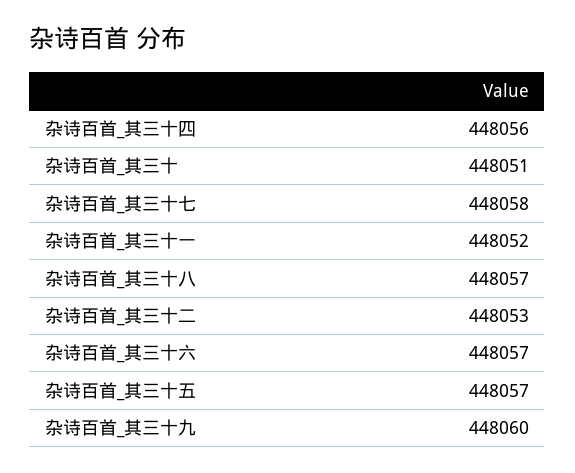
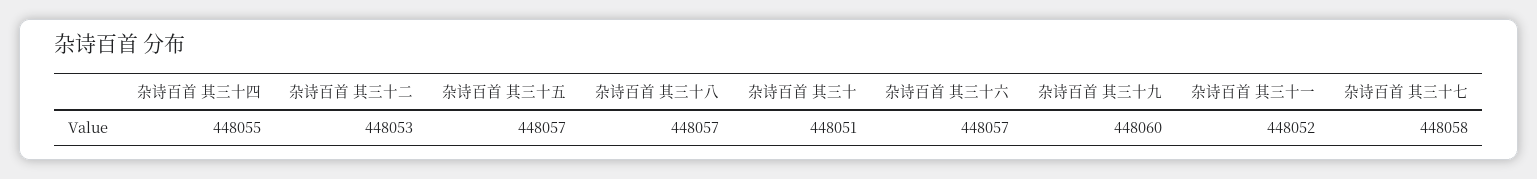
  {
-   "杂诗百首_其三十四": 448056,
+   "杂诗百首_其三十四": 448055,
    "杂诗百首_其三十": 448051,
    "杂诗百首_其三十七": 448058,
    "杂诗百首_其三十一": 448052,
    "杂诗百首_其三十八": 448057,
    "杂诗百首_其三十二": 448053,
    "杂诗百首_其三十六": 448057,
    "杂诗百首_其三十五": 448057,
    "杂诗百首_其三十九": 448060
  }

